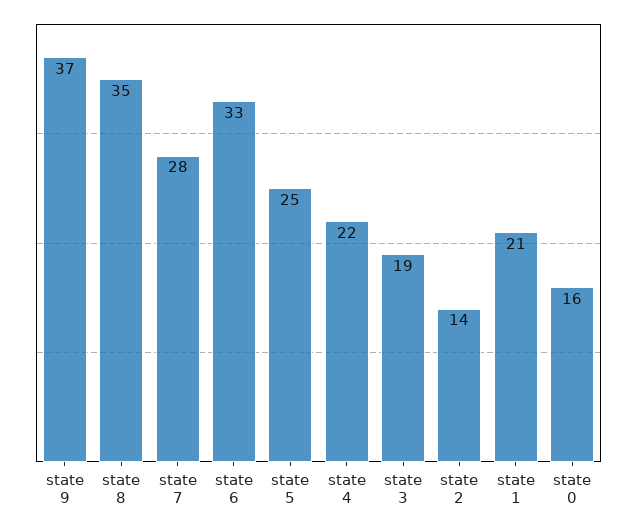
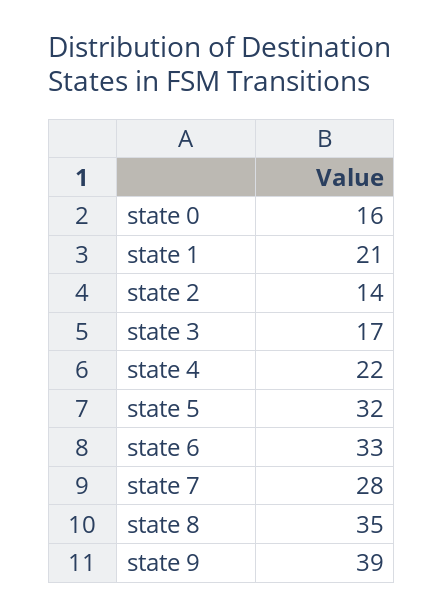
  {
-   "state 9": 37,
+   "state 9": 39,
    "state 8": 35,
    "state 7": 28,
    "state 6": 33,
-   "state 5": 25,
+   "state 5": 32,
    "state 4": 22,
-   "state 3": 19,
+   "state 3": 17,
    "state 2": 14,
    "state 1": 21,
    "state 0": 16
  }

